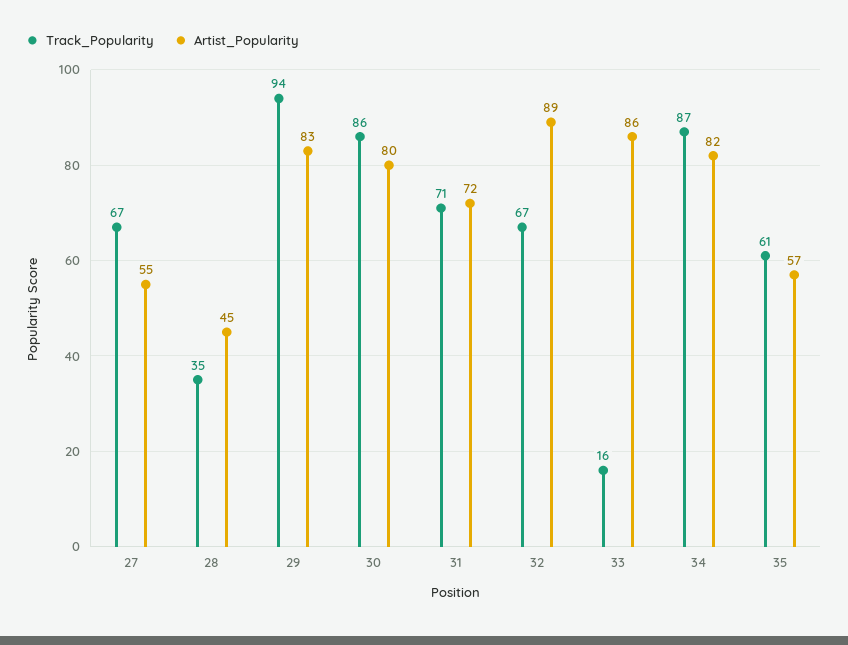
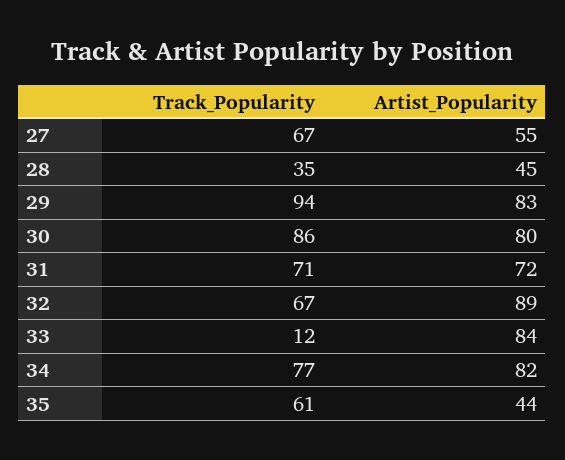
  {
    "Track_Popularity": {
      "27": 67,
      "28": 35,
      "29": 94,
      "30": 86,
      "31": 71,
      "32": 67,
-     "33": 16,
+     "33": 12,
-     "34": 87,
+     "34": 77,
      "35": 61
    },
    "Artist_Popularity": {
      "27": 55,
      "28": 45,
      "29": 83,
      "30": 80,
      "31": 72,
      "32": 89,
-     "33": 86,
+     "33": 84,
      "34": 82,
-     "35": 57
+     "35": 44
    }
  }

